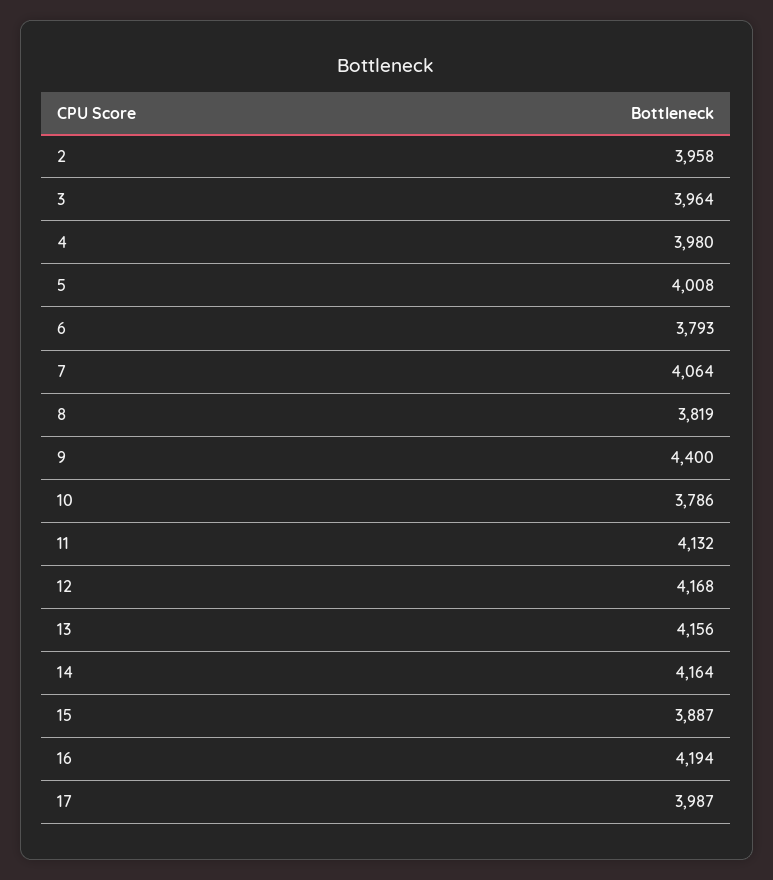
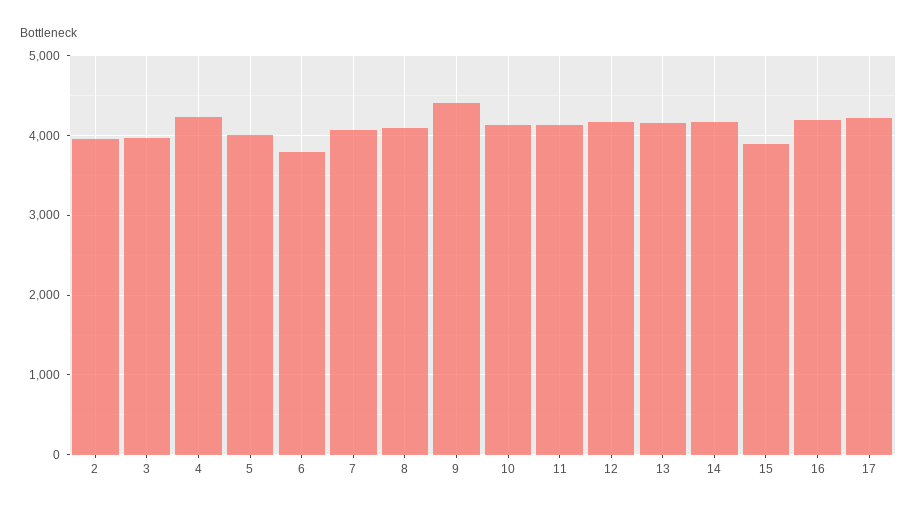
  {
    "2": 3958,
    "3": 3964,
-   "4": 3980,
+   "4": 4200,
    "5": 4008,
    "6": 3793,
    "7": 4064,
-   "8": 3819,
+   "8": 4100,
    "9": 4400,
-   "10": 3786,
+   "10": 4100,
    "11": 4132,
    "12": 4168,
    "13": 4156,
    "14": 4164,
    "15": 3887,
    "16": 4194,
-   "17": 3987
+   "17": 4200
  }

